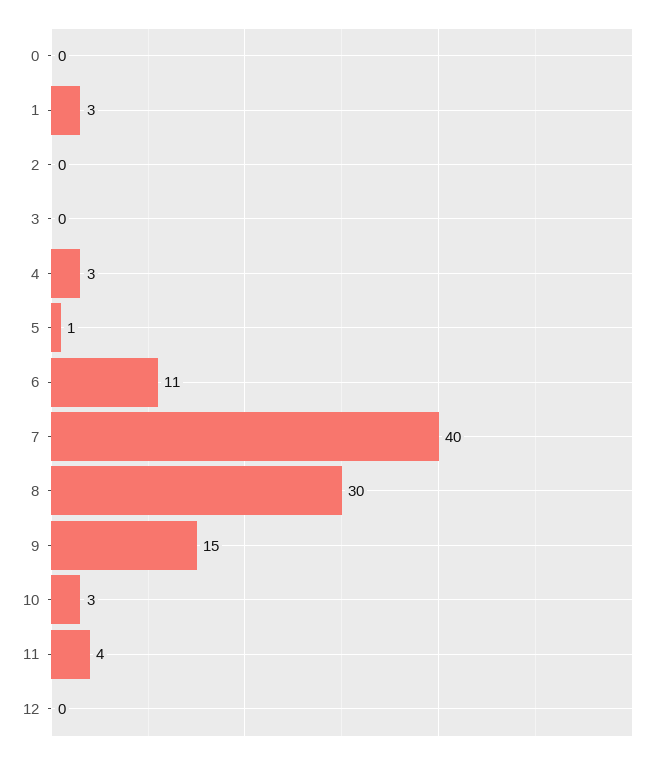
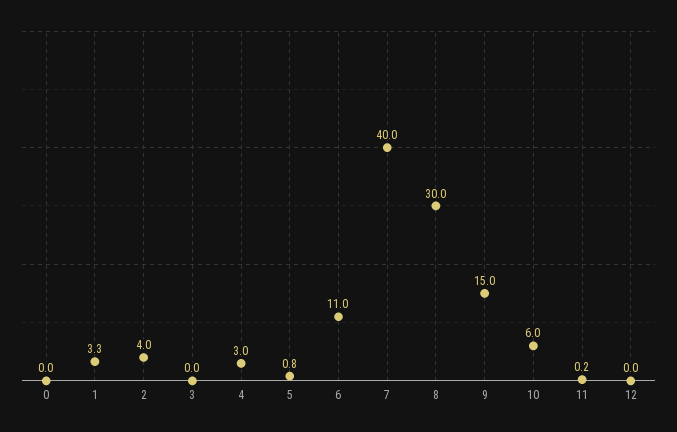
  {
    "0": 0,
    "1": 3.3,
-   "2": 0,
+   "2": 4,
    "3": 0,
    "4": 3,
    "5": 0.8,
    "6": 11,
    "7": 40,
    "8": 30,
    "9": 15,
-   "10": 3,
+   "10": 6,
-   "11": 4,
+   "11": 0.2,
    "12": 0
  }

